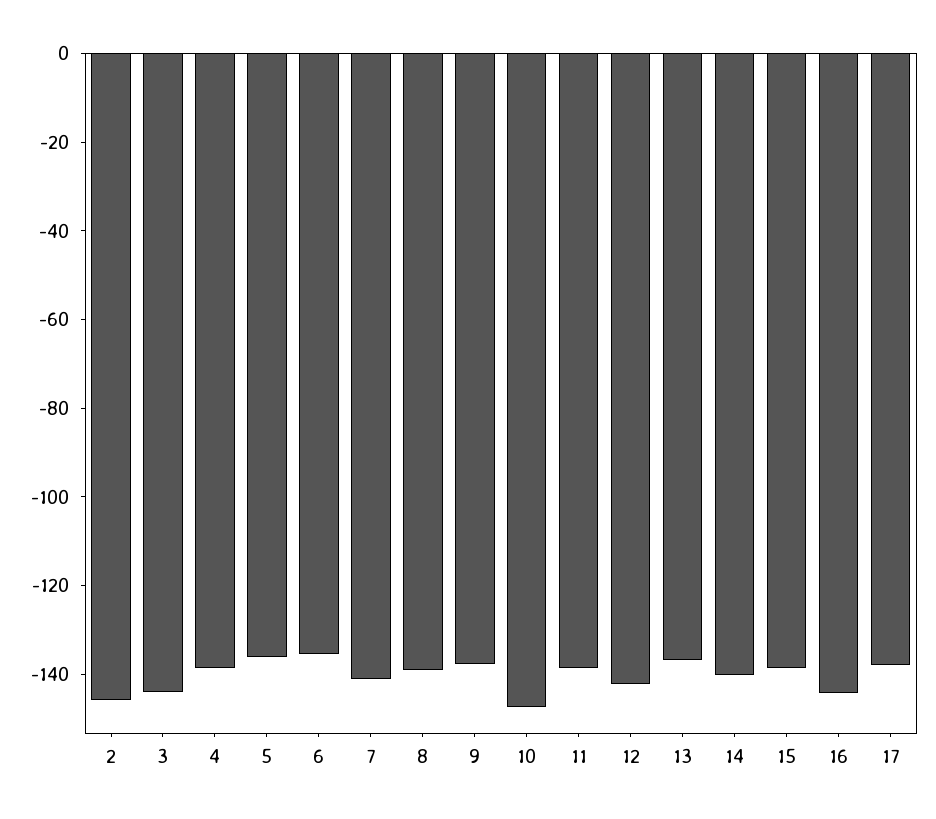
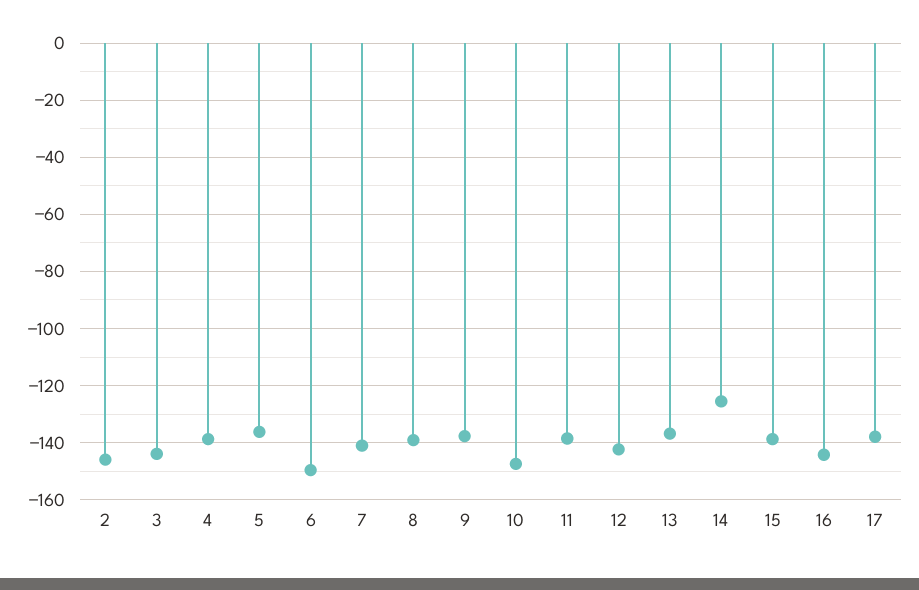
  {
    "2": -145,
    "3": -145,
    "4": -137.5,
    "5": -135,
-   "6": -135,
+   "6": -150,
    "7": -140,
    "8": -140,
    "9": -137.5,
    "10": -147.5,
    "11": -137.5,
    "12": -142.5,
    "13": -137.5,
-   "14": -140,
+   "14": -125,
    "15": -137.5,
    "16": -145,
    "17": -137.5
  }

